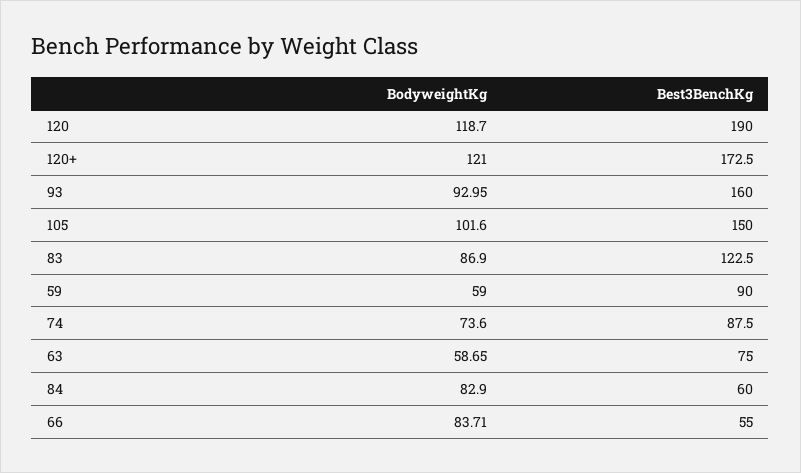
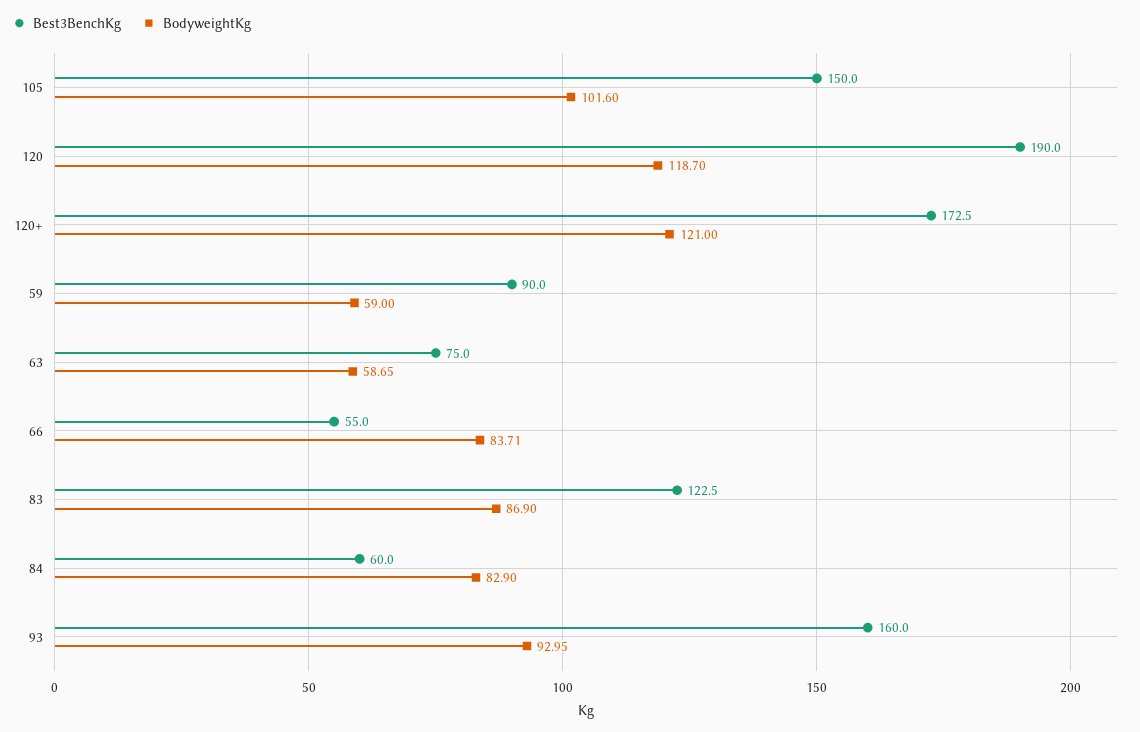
  {
    "BodyweightKg": {
      "120": 118.7,
      "120+": 121,
      "93": 92.95,
      "105": 101.6,
      "83": 86.9,
      "59": 59,
-     "74": 73.6,
      "63": 58.65,
      "84": 82.9,
      "66": 83.71
    },
    "Best3BenchKg": {
      "120": 190,
      "120+": 172.5,
      "93": 160,
      "105": 150,
      "83": 122.5,
      "59": 90,
-     "74": 87.5,
      "63": 75,
      "84": 60,
      "66": 55
    }
  }

